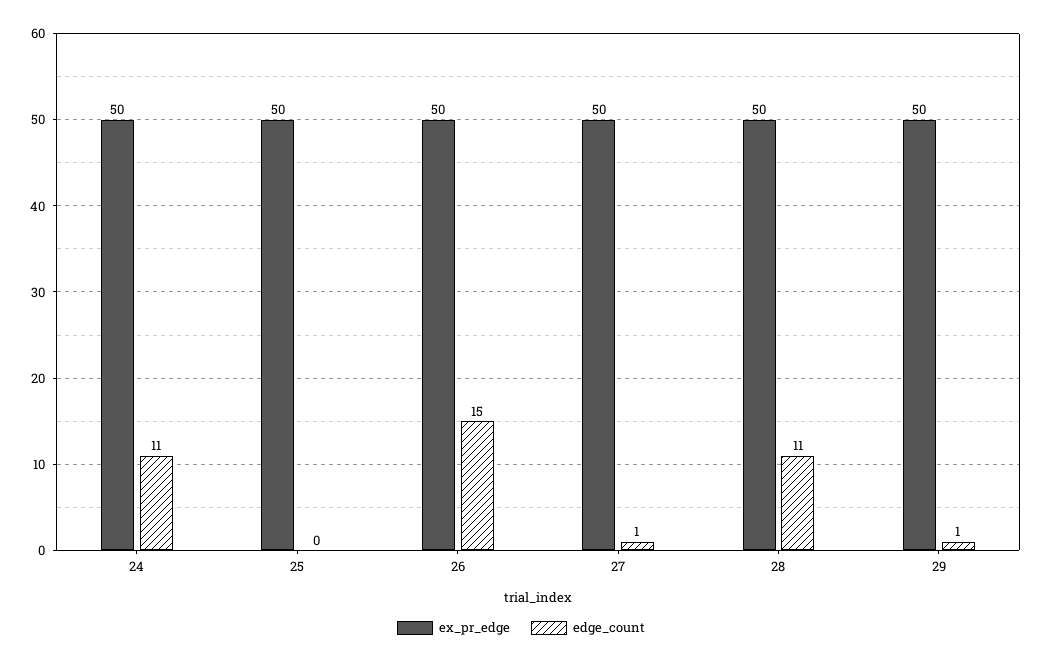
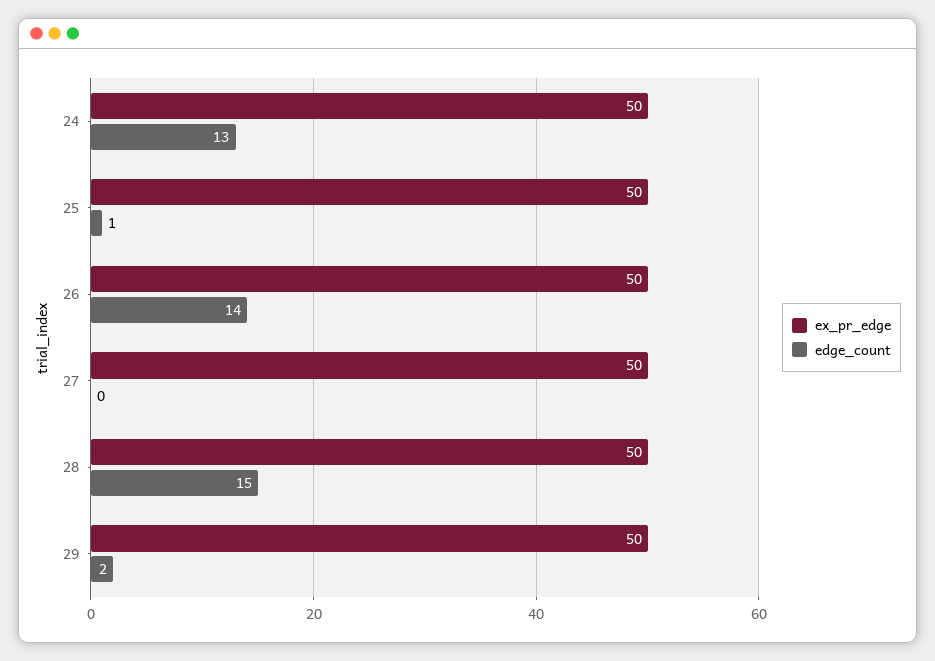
  {
    "ex_pr_edge": {
      "24": 50,
      "25": 50,
      "26": 50,
      "27": 50,
      "28": 50,
      "29": 50
    },
    "edge_count": {
-     "24": 11,
+     "24": 13,
-     "25": 0,
+     "25": 1,
-     "26": 15,
+     "26": 14,
-     "27": 1,
+     "27": 0,
-     "28": 11,
+     "28": 15,
-     "29": 1
+     "29": 2
    }
  }

